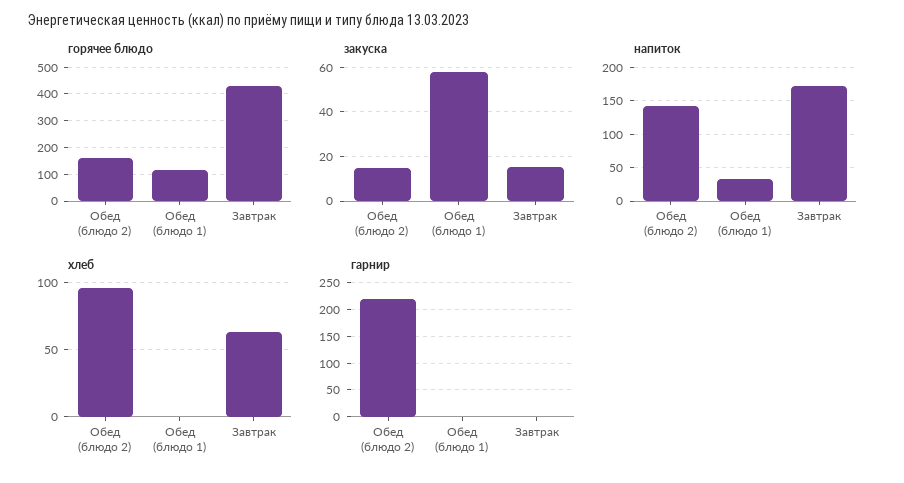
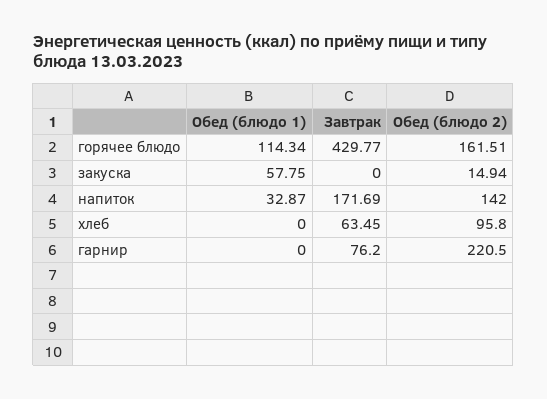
  {
    "горячее блюдо": {
      "Обед (блюдо 2)": 161.51,
      "Обед (блюдо 1)": 114.34,
      "Завтрак": 429.77
    },
    "закуска": {
      "Обед (блюдо 2)": 14.94,
      "Обед (блюдо 1)": 57.75,
-     "Завтрак": 15
+     "Завтрак": 0
    },
    "напиток": {
      "Обед (блюдо 2)": 142,
      "Обед (блюдо 1)": 32.87,
      "Завтрак": 171.69
    },
    "хлеб": {
      "Обед (блюдо 2)": 95.8,
      "Обед (блюдо 1)": 0,
      "Завтрак": 63.45
    },
    "гарнир": {
      "Обед (блюдо 2)": 220.5,
      "Обед (блюдо 1)": 0,
-     "Завтрак": 0
+     "Завтрак": 76.2
    }
  }

